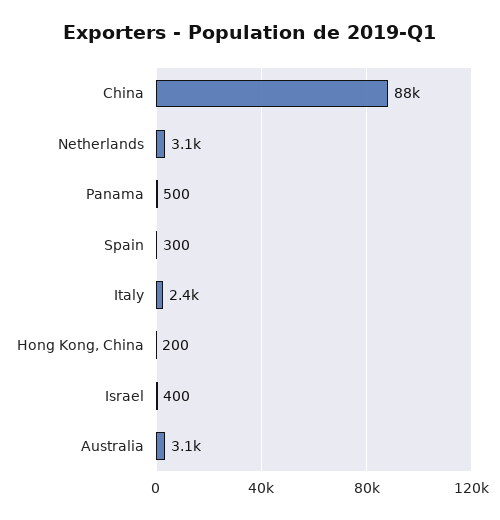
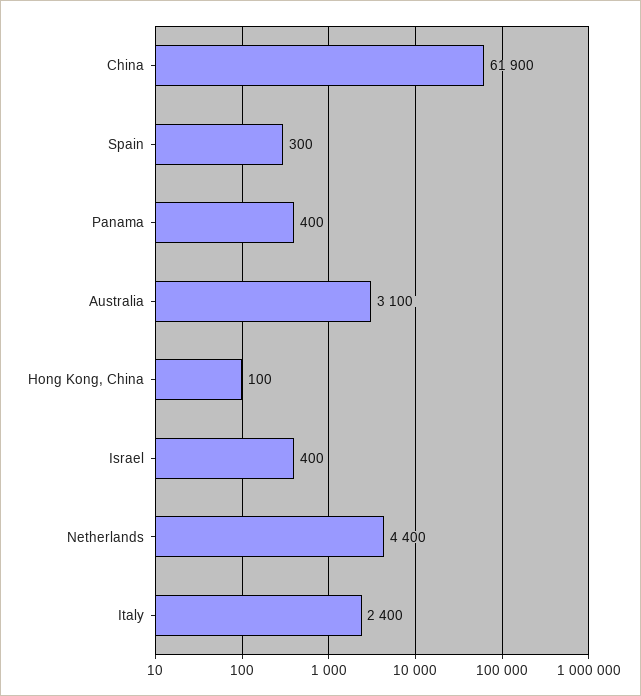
  {
-   "China": 88000,
+   "China": 61900,
-   "Netherlands": 3100,
+   "Netherlands": 4400,
-   "Panama": 500,
+   "Panama": 400,
    "Spain": 300,
    "Italy": 2400,
-   "Hong Kong, China": 200,
+   "Hong Kong, China": 100,
    "Israel": 400,
    "Australia": 3100
  }

